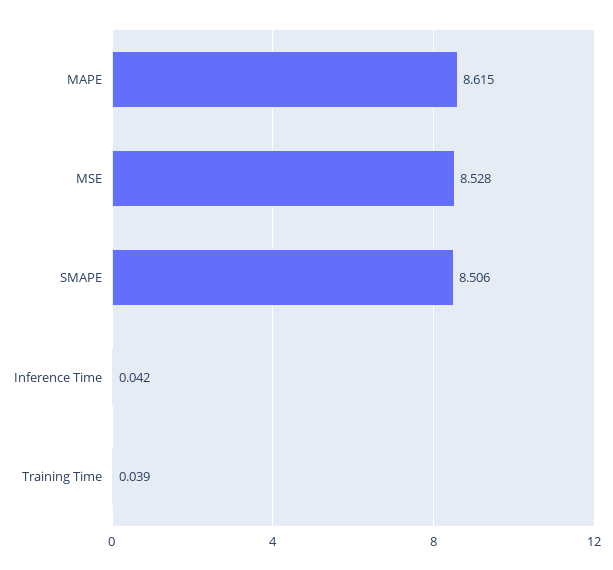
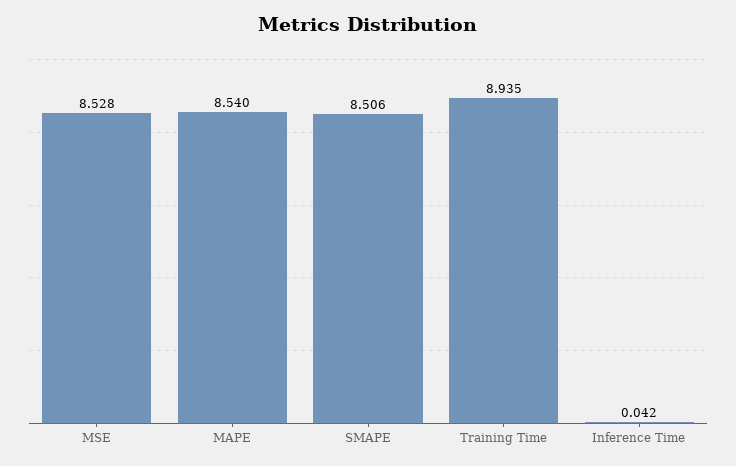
  {
-   "MAPE": 8.615,
+   "MAPE": 8.54,
    "MSE": 8.528,
    "SMAPE": 8.506,
    "Inference Time": 0.042,
-   "Training Time": 0.039
+   "Training Time": 8.935
  }

